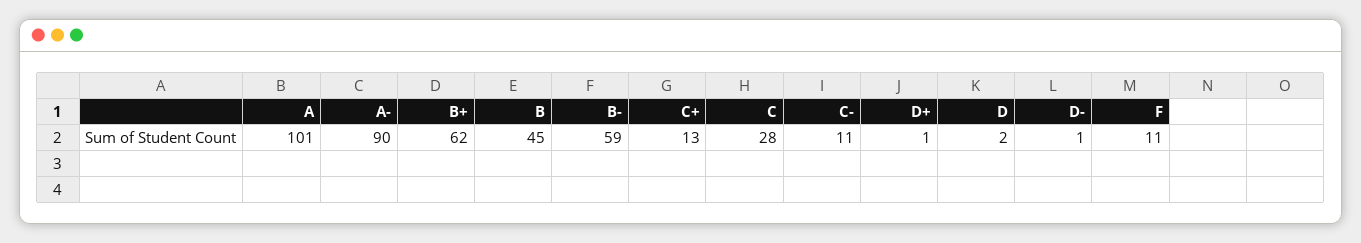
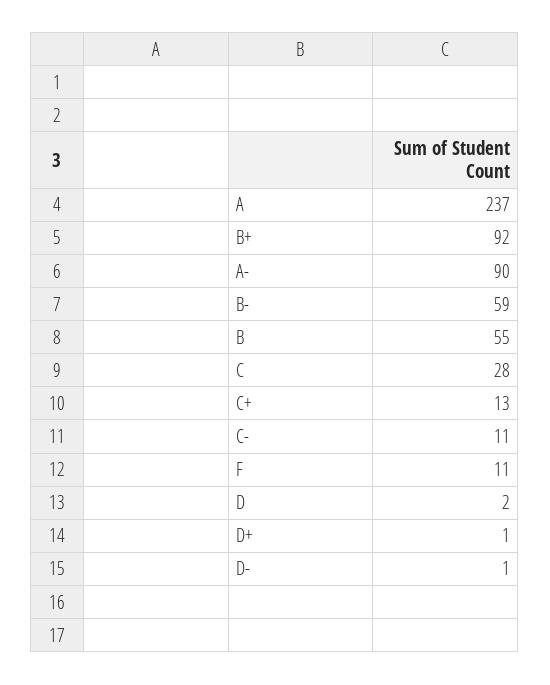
  {
-   "A": 101,
+   "A": 237,
    "A-": 90,
-   "B+": 62,
+   "B+": 92,
-   "B": 45,
+   "B": 55,
    "B-": 59,
    "C+": 13,
    "C": 28,
    "C-": 11,
    "D+": 1,
    "D": 2,
    "D-": 1,
    "F": 11
  }

